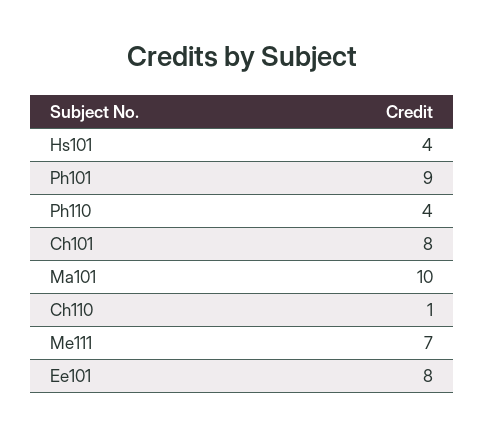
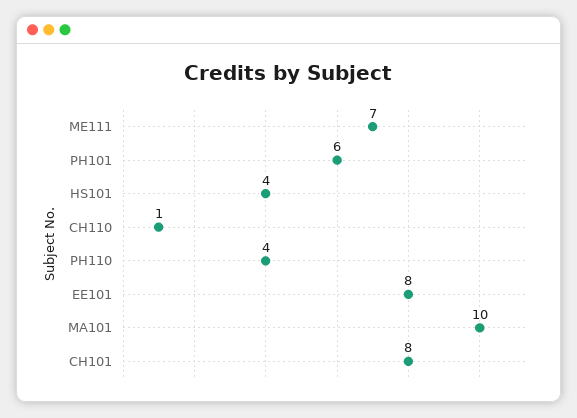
  {
    "Hs101": 4,
-   "Ph101": 9,
+   "Ph101": 6,
    "Ph110": 4,
    "Ch101": 8,
    "Ma101": 10,
    "Ch110": 1,
    "Me111": 7,
    "Ee101": 8
  }

